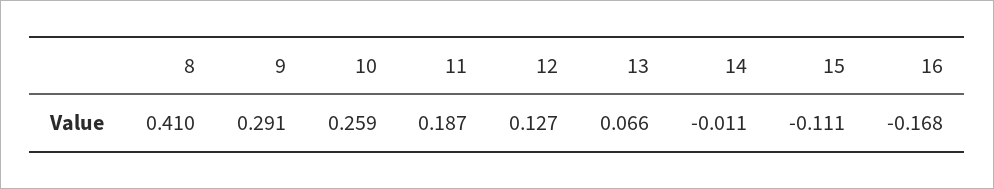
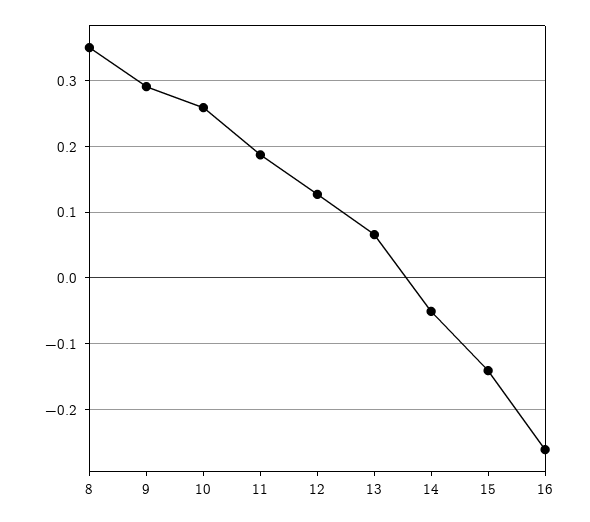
  {
-   "8": 0.41,
+   "8": 0.35,
    "9": 0.291,
    "10": 0.259,
    "11": 0.187,
    "12": 0.127,
    "13": 0.066,
-   "14": -0.011,
+   "14": -0.05,
-   "15": -0.111,
+   "15": -0.14,
-   "16": -0.168
+   "16": -0.26
  }

